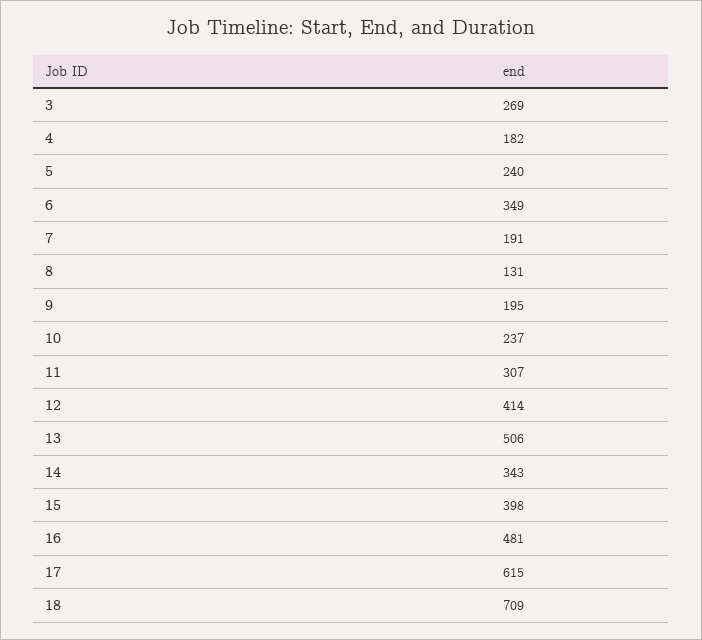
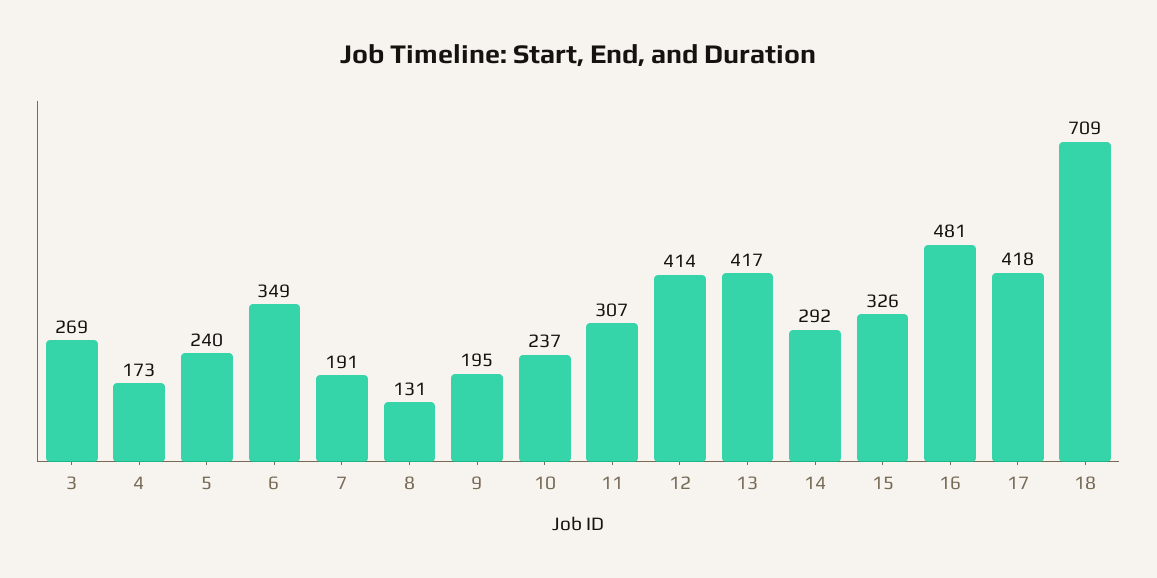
  {
    "3": 269,
-   "4": 182,
+   "4": 173,
    "5": 240,
    "6": 349,
    "7": 191,
    "8": 131,
    "9": 195,
    "10": 237,
    "11": 307,
    "12": 414,
-   "13": 506,
+   "13": 417,
-   "14": 343,
+   "14": 292,
-   "15": 398,
+   "15": 326,
    "16": 481,
-   "17": 615,
+   "17": 418,
    "18": 709
  }

